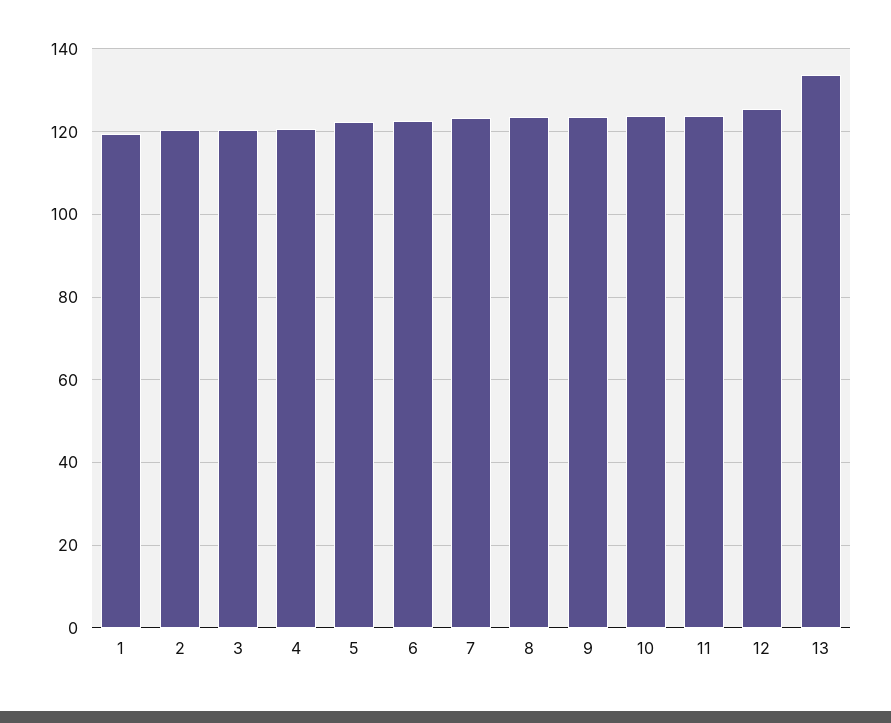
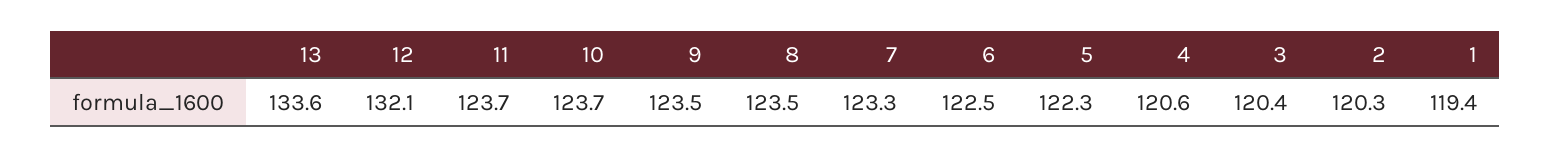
  {
    "1": 119.4,
    "2": 120.3,
    "3": 120.4,
    "4": 120.6,
    "5": 122.3,
    "6": 122.5,
    "7": 123.3,
    "8": 123.5,
    "9": 123.5,
    "10": 123.7,
    "11": 123.7,
-   "12": 126,
+   "12": 132.1,
    "13": 133.6
  }

